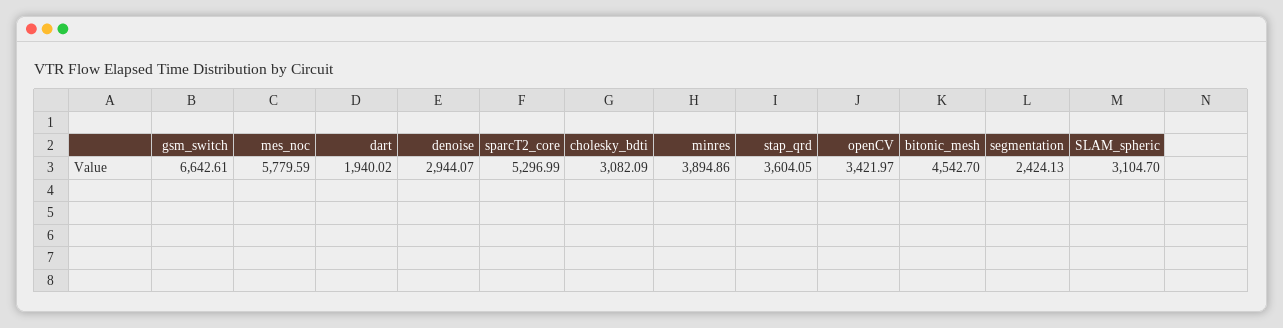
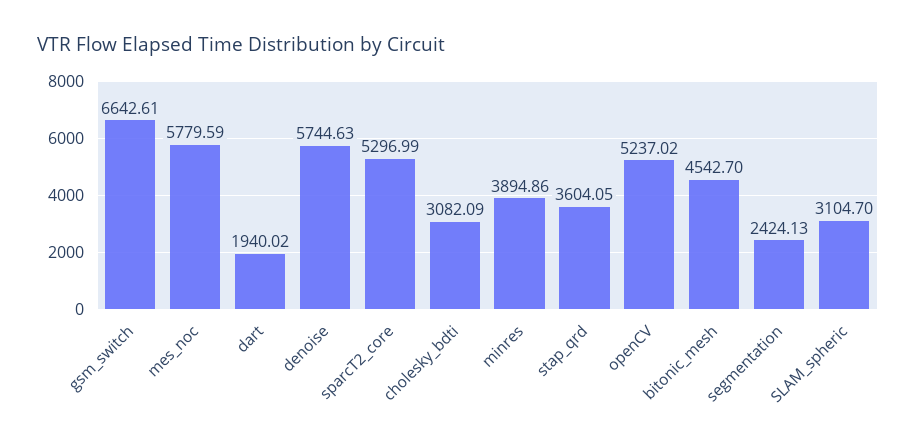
  {
    "gsm_switch": 6642.61,
    "mes_noc": 5779.59,
    "dart": 1940.02,
-   "denoise": 2944.07,
+   "denoise": 5744.63,
    "sparcT2_core": 5296.99,
    "cholesky_bdti": 3082.09,
    "minres": 3894.86,
    "stap_qrd": 3604.05,
-   "openCV": 3421.97,
+   "openCV": 5237.02,
    "bitonic_mesh": 4542.7,
    "segmentation": 2424.13,
    "SLAM_spheric": 3104.7
  }

